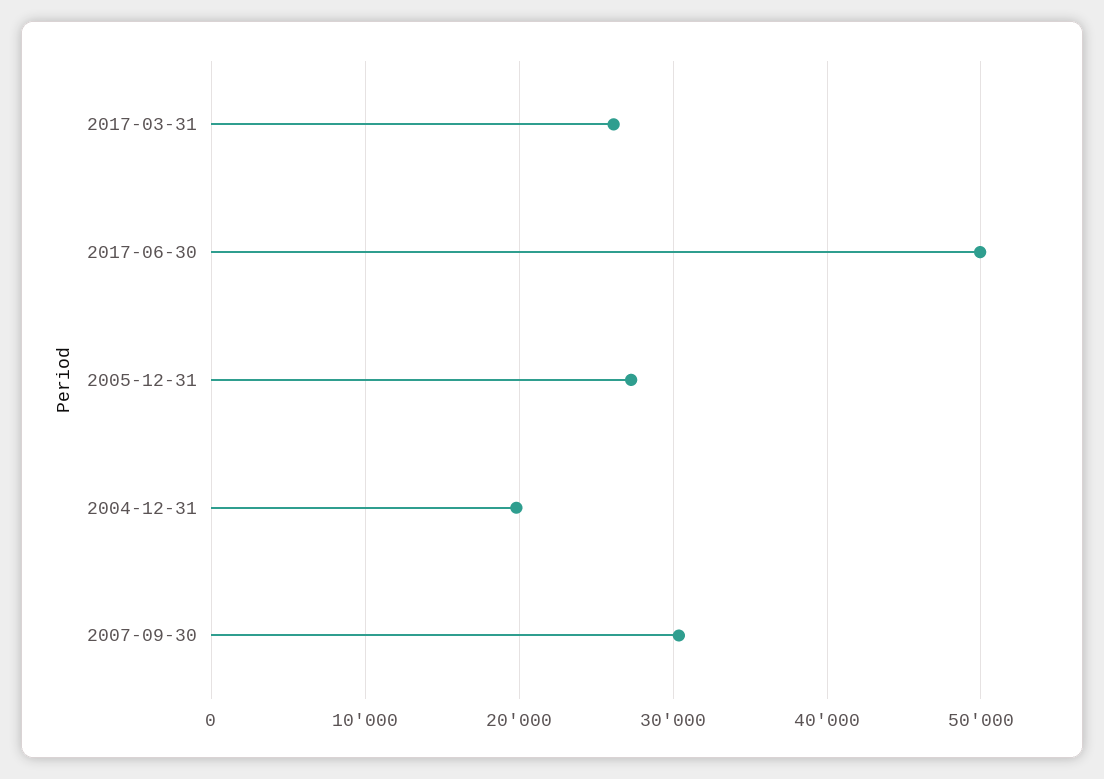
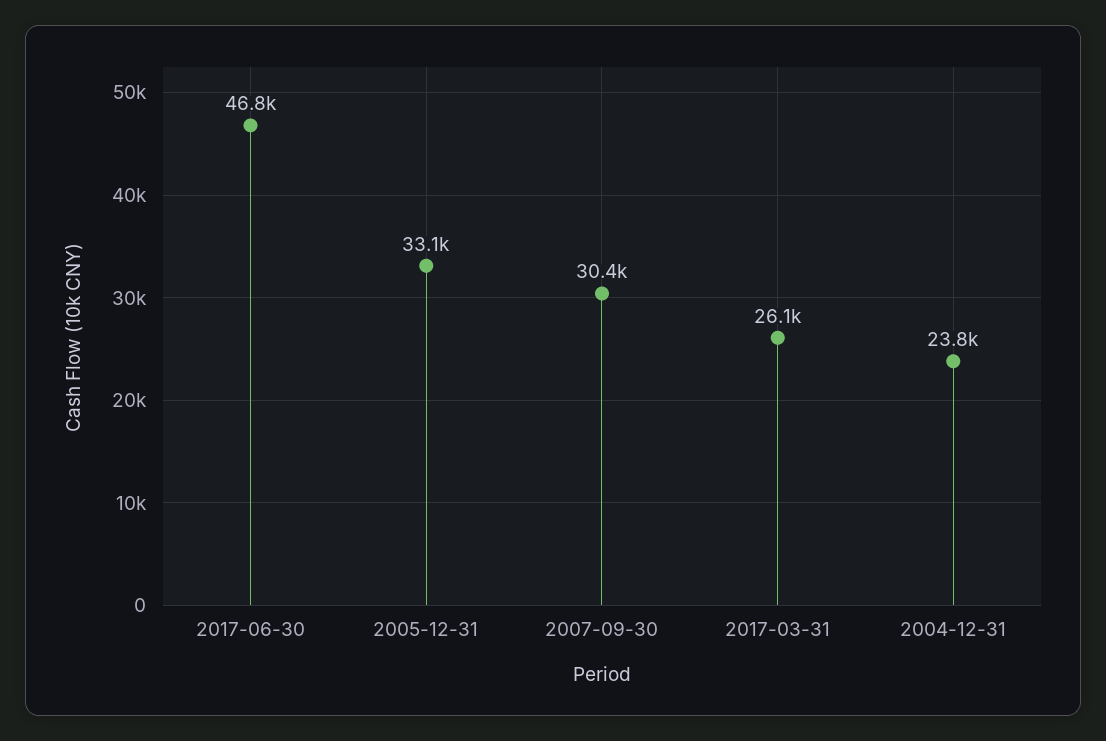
  {
    "2017-03-31": 26100,
-   "2017-06-30": 50000,
+   "2017-06-30": 46800,
-   "2005-12-31": 27000,
+   "2005-12-31": 33100,
-   "2004-12-31": 20000,
+   "2004-12-31": 23800,
    "2007-09-30": 30400
  }

